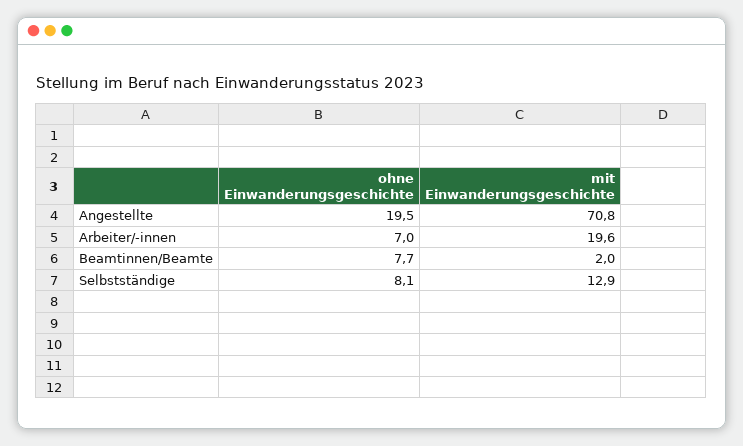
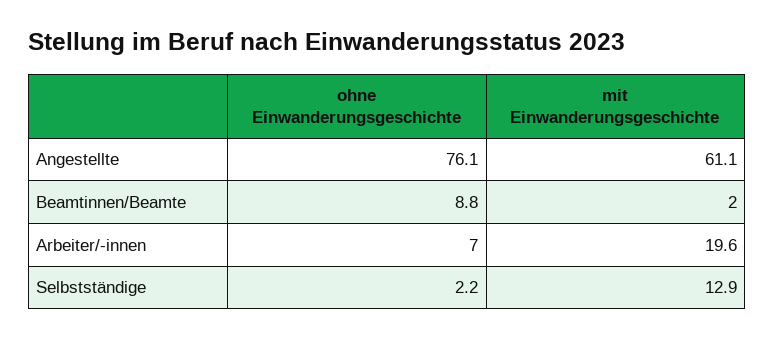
  {
    "ohne Einwanderungsgeschichte": {
-     "Angestellte": 19.5,
+     "Angestellte": 76.1,
      "Arbeiter/-innen": 7,
-     "Beamtinnen/Beamte": 7.7,
+     "Beamtinnen/Beamte": 8.8,
-     "Selbstständige": 8.1
+     "Selbstständige": 2.2
    },
    "mit Einwanderungsgeschichte": {
-     "Angestellte": 70.8,
+     "Angestellte": 61.1,
      "Arbeiter/-innen": 19.6,
      "Beamtinnen/Beamte": 2,
      "Selbstständige": 12.9
    }
  }

